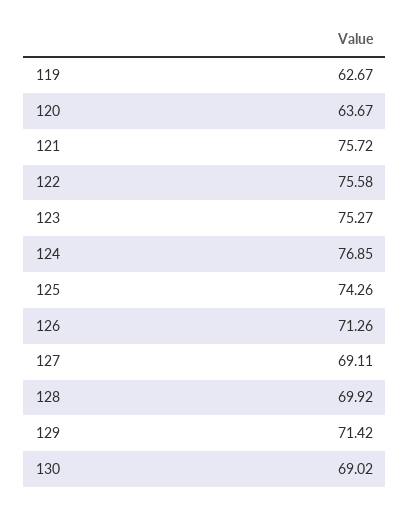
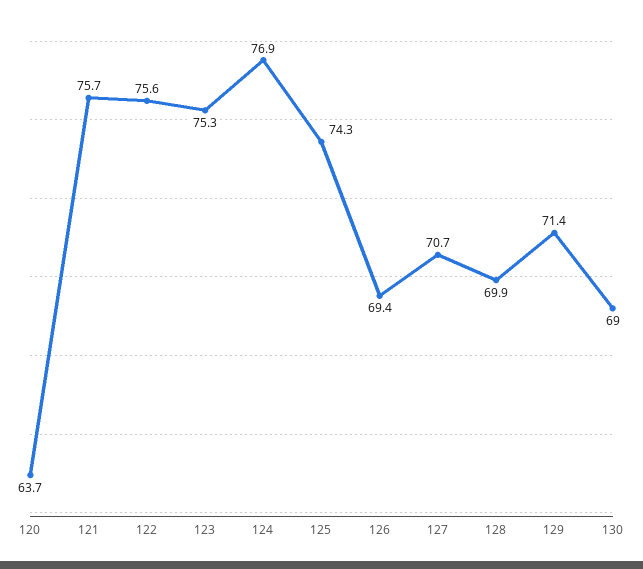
  {
-   "119": 62.67,
    "120": 63.67,
    "121": 75.72,
    "122": 75.58,
    "123": 75.27,
    "124": 76.85,
    "125": 74.26,
-   "126": 71.26,
+   "126": 69.4,
-   "127": 69.11,
+   "127": 70.7,
    "128": 69.92,
    "129": 71.42,
    "130": 69.02
  }

